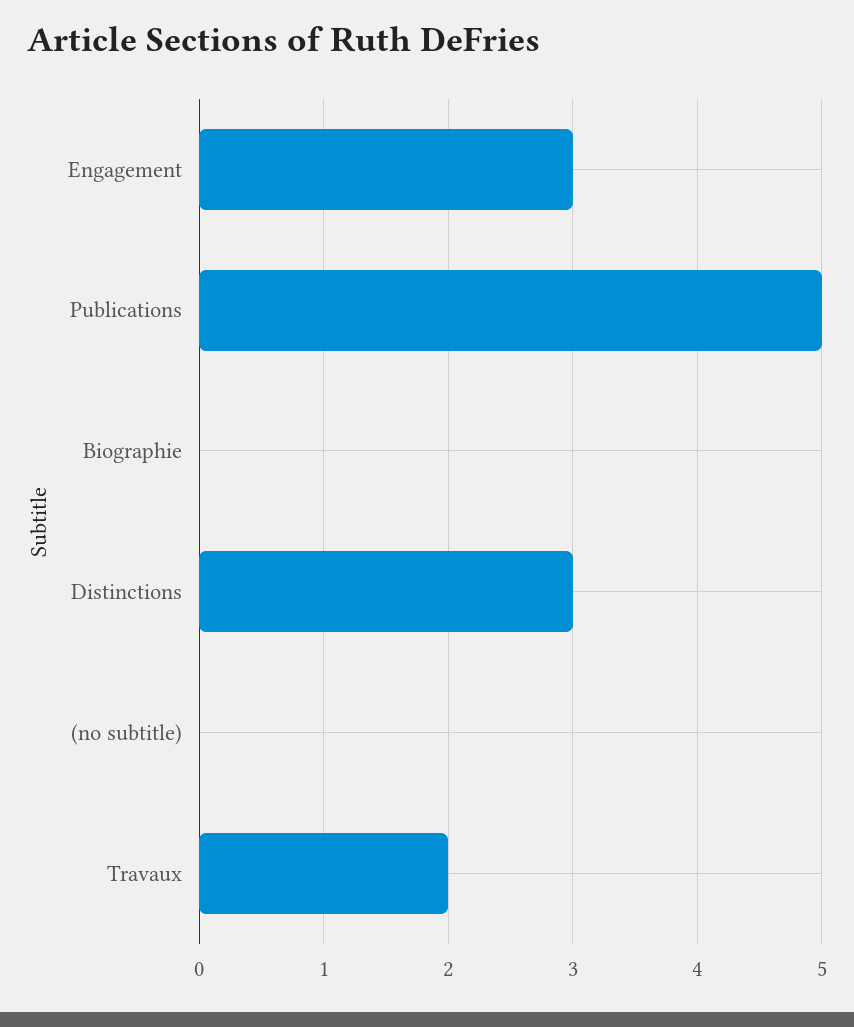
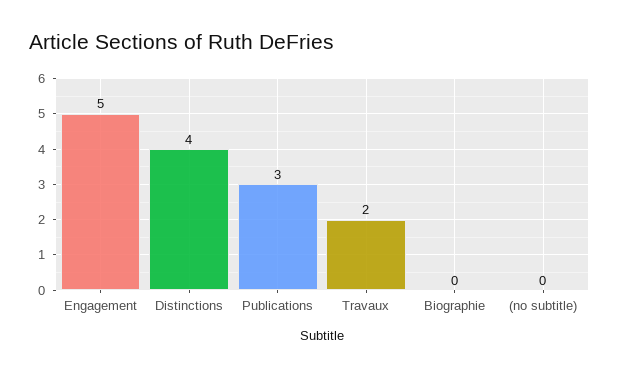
  {
-   "Engagement": 3,
+   "Engagement": 5,
-   "Publications": 5,
+   "Publications": 3,
    "Biographie": 0,
-   "Distinctions": 3,
+   "Distinctions": 4,
    "(no subtitle)": 0,
    "Travaux": 2
  }

